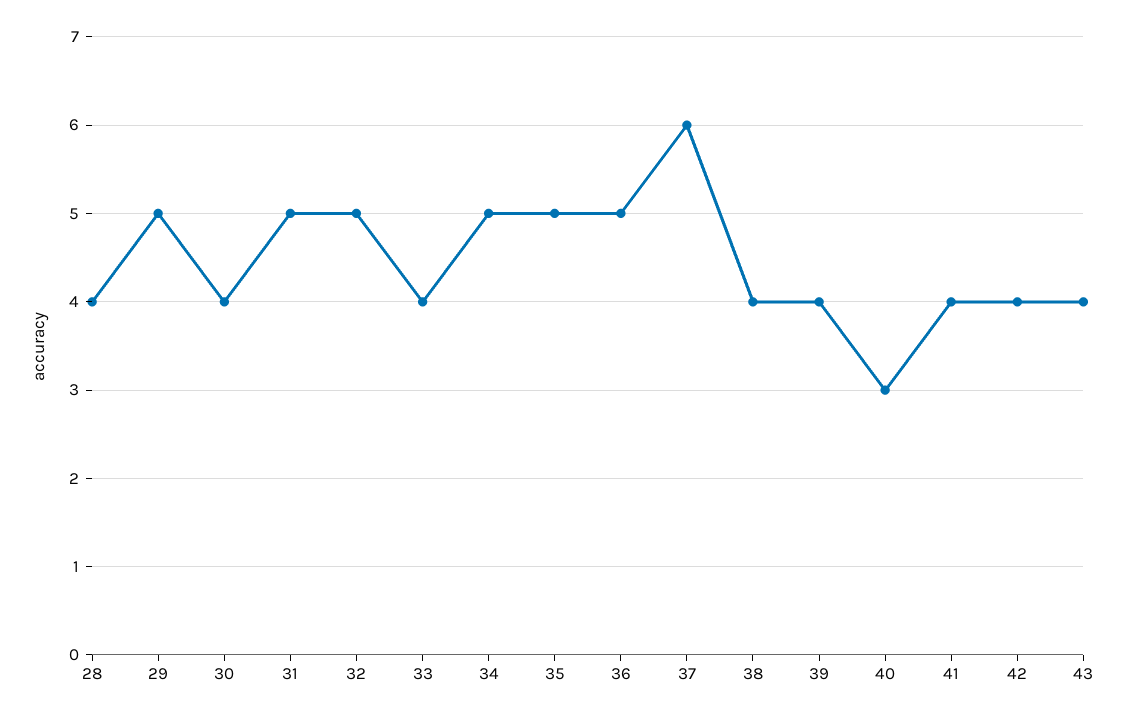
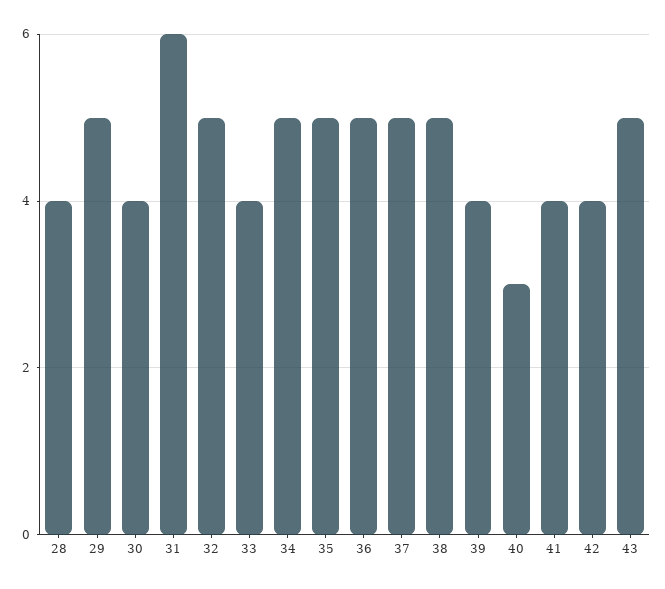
  {
    "28": 4,
    "29": 5,
    "30": 4,
-   "31": 5,
+   "31": 6,
    "32": 5,
    "33": 4,
    "34": 5,
    "35": 5,
    "36": 5,
-   "37": 6,
+   "37": 5,
-   "38": 4,
+   "38": 5,
    "39": 4,
    "40": 3,
    "41": 4,
    "42": 4,
-   "43": 4
+   "43": 5
  }

